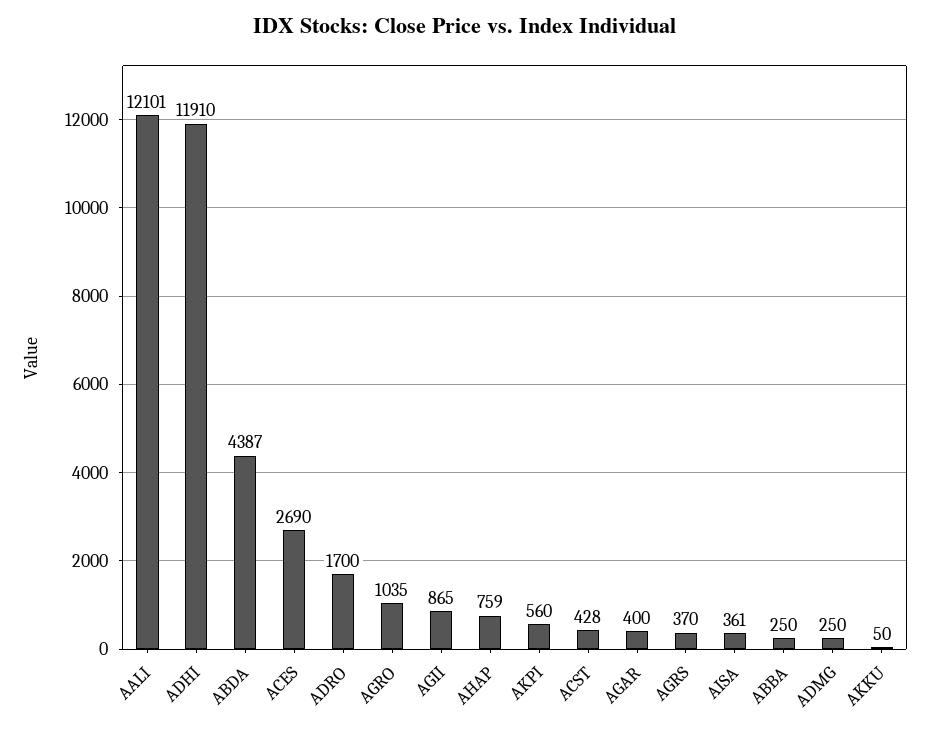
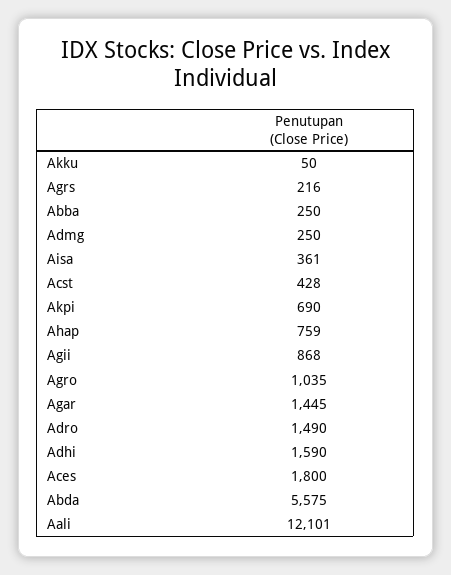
  {
    "AALI": 12101,
-   "ADHI": 11910,
+   "ADHI": 1590,
-   "ABDA": 4387,
+   "ABDA": 5575,
-   "ACES": 2690,
+   "ACES": 1800,
-   "ADRO": 1700,
+   "ADRO": 1490,
    "AGRO": 1035,
-   "AGII": 865,
+   "AGII": 868,
    "AHAP": 759,
-   "AKPI": 560,
+   "AKPI": 690,
    "ACST": 428,
-   "AGAR": 400,
+   "AGAR": 1445,
-   "AGRS": 370,
+   "AGRS": 216,
    "AISA": 361,
    "ABBA": 250,
    "ADMG": 250,
    "AKKU": 50
  }

